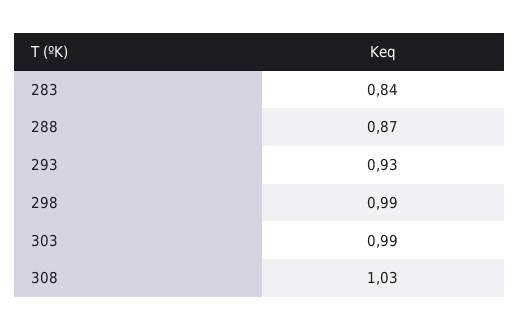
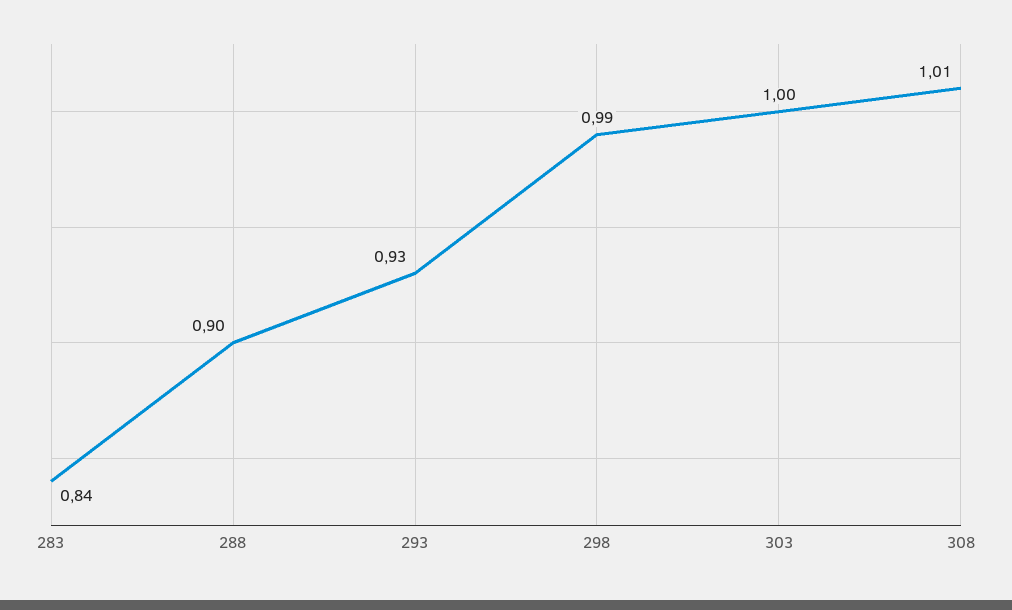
  {
    "283": 0.84,
-   "288": 0.87,
+   "288": 0.9,
    "293": 0.93,
    "298": 0.99,
-   "303": 0.99,
+   "303": 1,
-   "308": 1.03
+   "308": 1.01
  }

